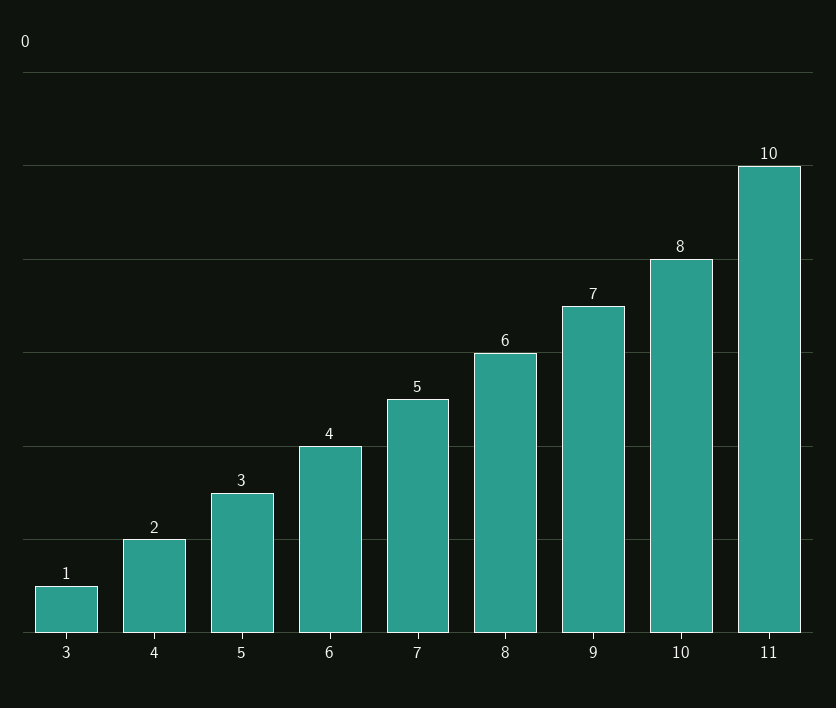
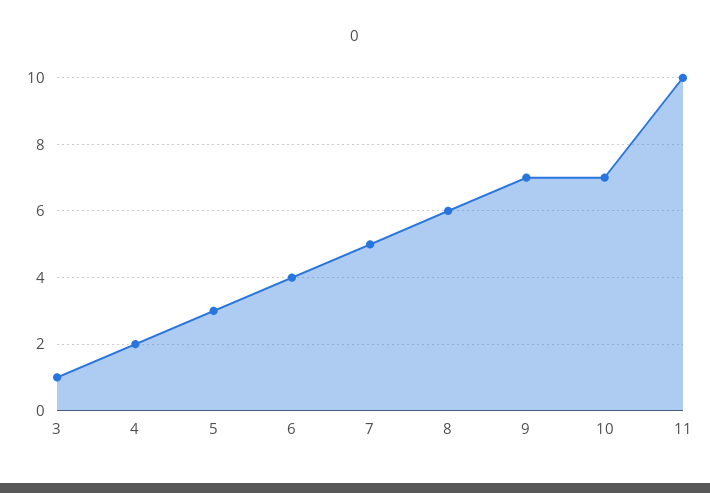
  {
    "3": 1,
    "4": 2,
    "5": 3,
    "6": 4,
    "7": 5,
    "8": 6,
    "9": 7,
-   "10": 8,
+   "10": 7,
    "11": 10
  }

